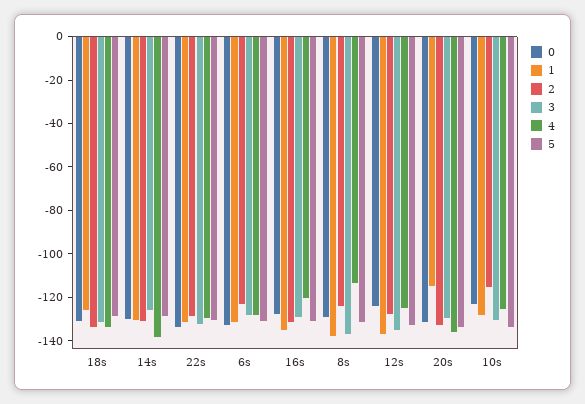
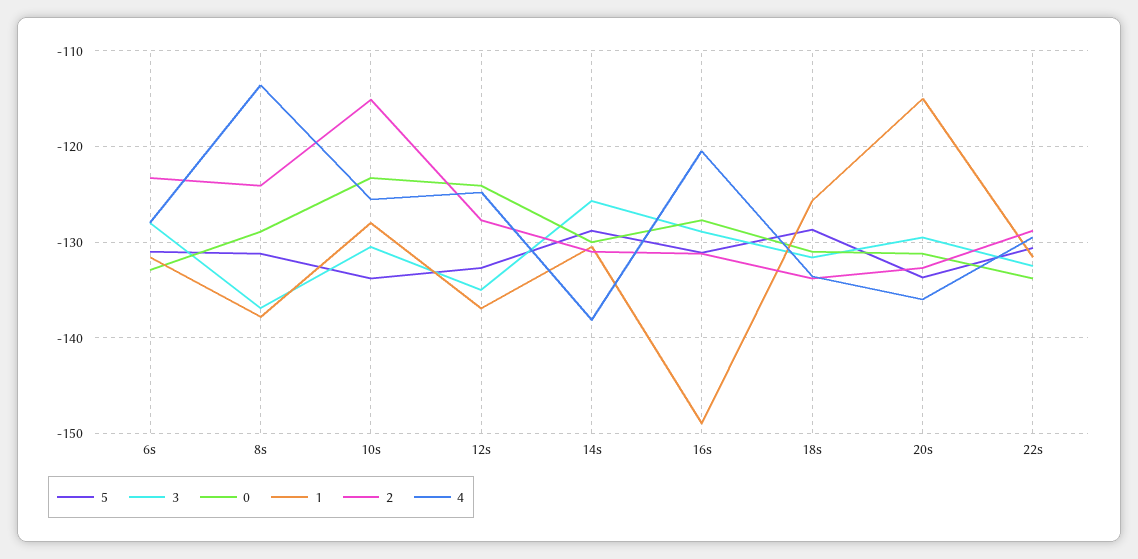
  {
    "0": {
      "18s": -131,
      "14s": -130,
      "22s": -134,
      "6s": -133,
      "16s": -128,
      "8s": -129,
      "12s": -124,
      "20s": -131,
      "10s": -123
    },
    "1": {
      "18s": -126,
      "14s": -131,
      "22s": -132,
      "6s": -132,
-     "16s": -135,
+     "16s": -149,
      "8s": -138,
      "12s": -137,
      "20s": -115,
      "10s": -128
    },
    "2": {
      "18s": -134,
      "14s": -131,
      "22s": -129,
      "6s": -123,
      "16s": -131,
      "8s": -124,
      "12s": -128,
      "20s": -133,
      "10s": -115
    },
    "3": {
      "18s": -132,
      "14s": -126,
      "22s": -133,
      "6s": -128,
      "16s": -129,
      "8s": -137,
      "12s": -135,
      "20s": -130,
      "10s": -131
    },
    "4": {
      "18s": -134,
      "14s": -138,
      "22s": -130,
      "6s": -128,
      "16s": -121,
      "8s": -114,
      "12s": -125,
      "20s": -136,
      "10s": -126
    },
    "5": {
      "18s": -129,
      "14s": -129,
      "22s": -131,
      "6s": -131,
      "16s": -131,
      "8s": -131,
      "12s": -133,
      "20s": -134,
      "10s": -134
    }
  }

